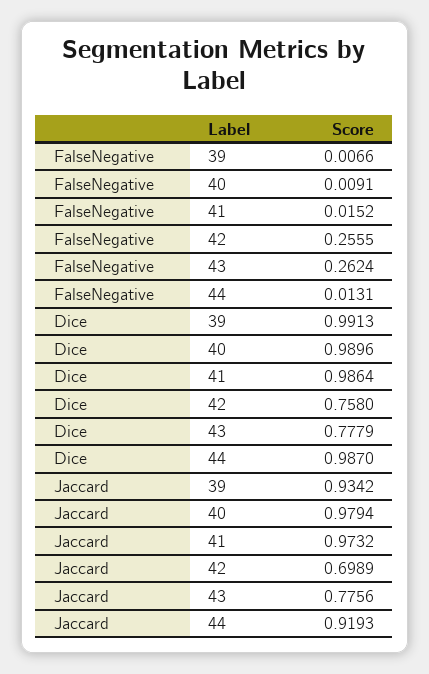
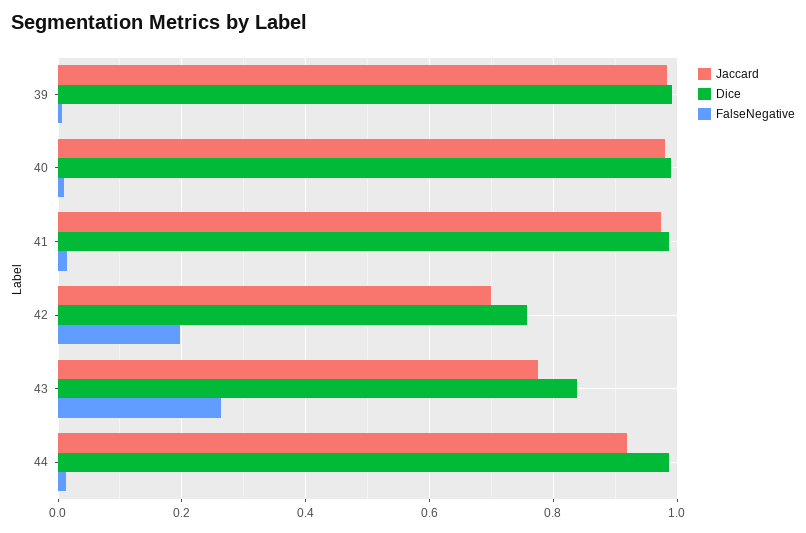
  {
    "FalseNegative": {
      "39": 0.0066,
      "40": 0.0091,
      "41": 0.0152,
-     "42": 0.2555,
+     "42": 0.2,
      "43": 0.2624,
      "44": 0.0131
    },
    "Dice": {
      "39": 0.9913,
      "40": 0.9896,
      "41": 0.9864,
      "42": 0.758,
-     "43": 0.7779,
+     "43": 0.84,
      "44": 0.987
    },
    "Jaccard": {
-     "39": 0.9342,
+     "39": 0.98,
      "40": 0.9794,
      "41": 0.9732,
      "42": 0.6989,
      "43": 0.7756,
      "44": 0.9193
    }
  }

